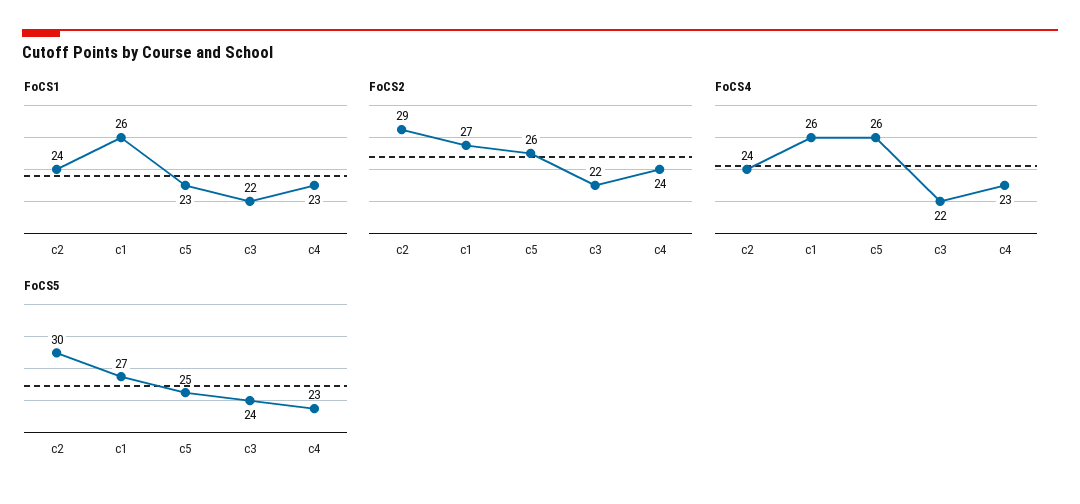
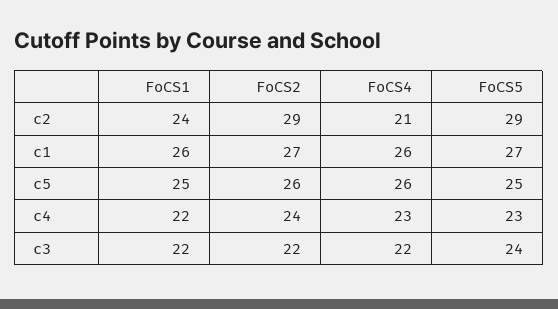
  {
    "FoCS1": {
      "c2": 24,
      "c1": 26,
-     "c5": 23,
+     "c5": 25,
      "c3": 22,
-     "c4": 23
+     "c4": 22
    },
    "FoCS2": {
      "c2": 29,
      "c1": 27,
      "c5": 26,
      "c3": 22,
      "c4": 24
    },
    "FoCS4": {
-     "c2": 24,
+     "c2": 21,
      "c1": 26,
      "c5": 26,
      "c3": 22,
      "c4": 23
    },
    "FoCS5": {
-     "c2": 30,
+     "c2": 29,
      "c1": 27,
      "c5": 25,
      "c3": 24,
      "c4": 23
    }
  }

